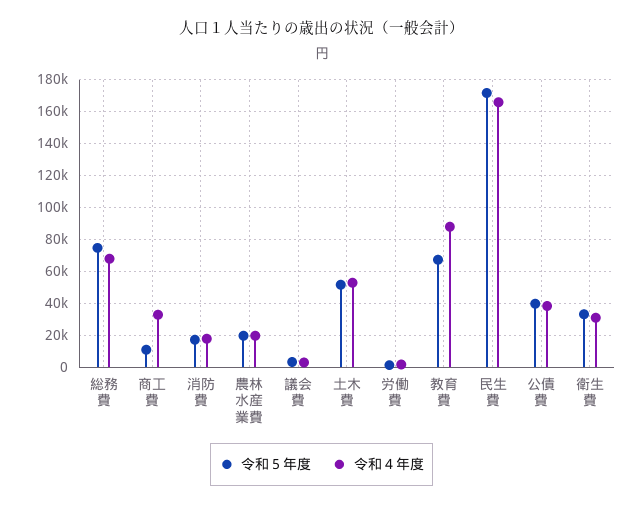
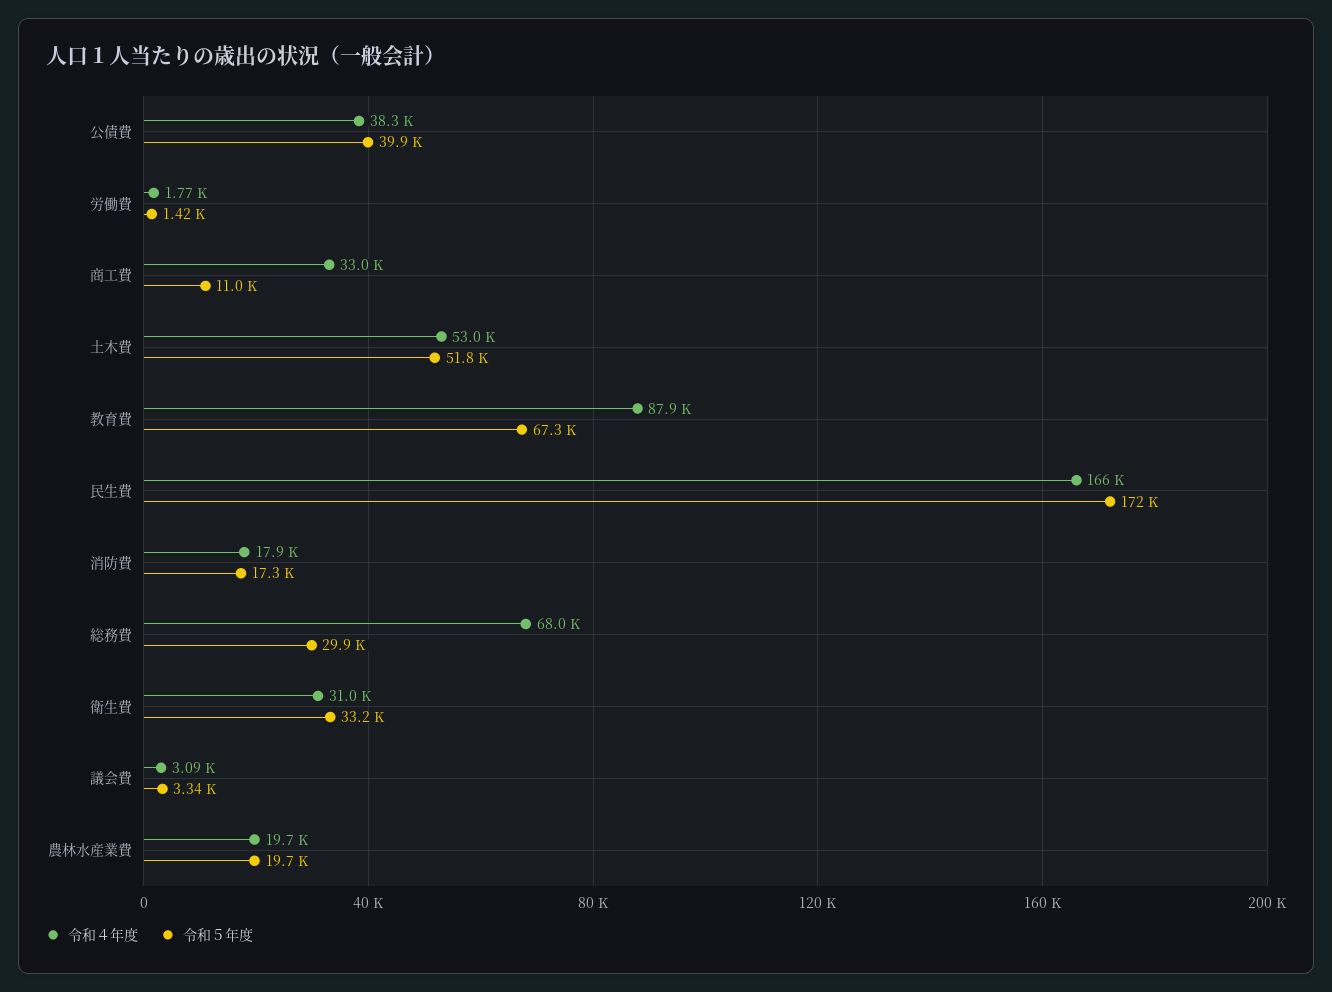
  {
    "令和５年度": {
-     "総務費": 75000,
+     "総務費": 29900,
      "商工費": 11000,
      "消防費": 17300,
      "農林水産業費": 19700,
      "議会費": 3340,
      "土木費": 51800,
      "労働費": 1420,
      "教育費": 67300,
      "民生費": 172000,
      "公債費": 39900,
      "衛生費": 33200
    },
    "令和４年度": {
      "総務費": 68000,
      "商工費": 33000,
      "消防費": 17900,
      "農林水産業費": 19700,
      "議会費": 3090,
      "土木費": 53000,
      "労働費": 1770,
      "教育費": 87900,
      "民生費": 166000,
      "公債費": 38300,
      "衛生費": 31000
    }
  }

